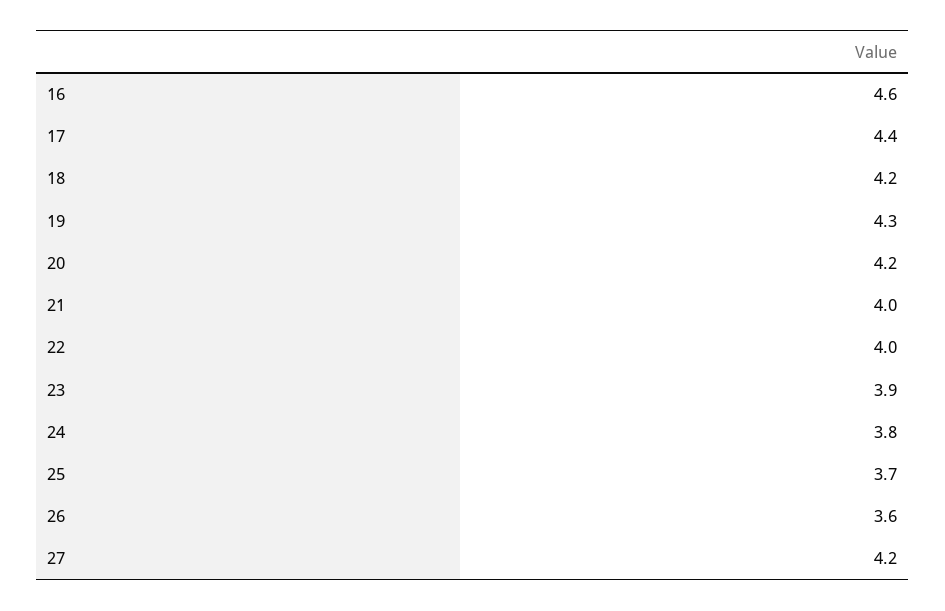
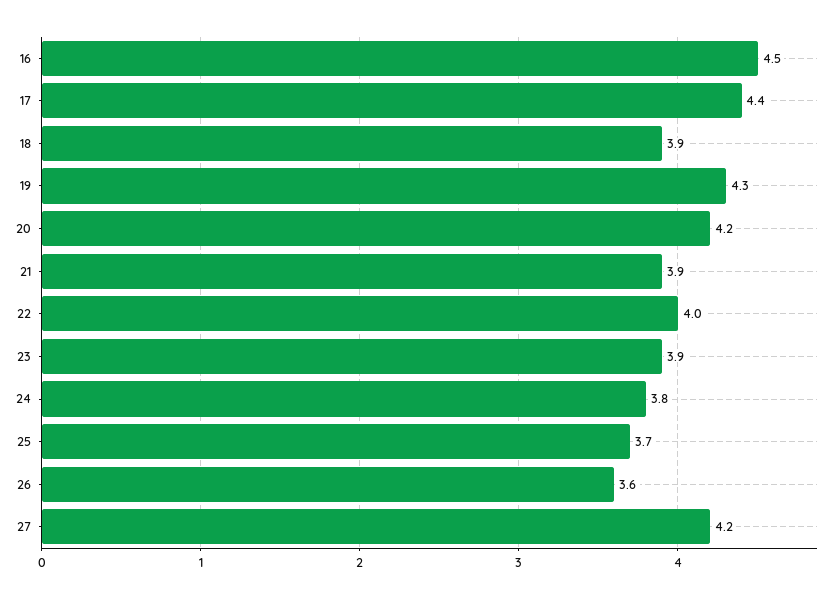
  {
-   "16": 4.6,
+   "16": 4.5,
    "17": 4.4,
-   "18": 4.2,
+   "18": 3.9,
    "19": 4.3,
    "20": 4.2,
-   "21": 4,
+   "21": 3.9,
    "22": 4,
    "23": 3.9,
    "24": 3.8,
    "25": 3.7,
    "26": 3.6,
    "27": 4.2
  }

